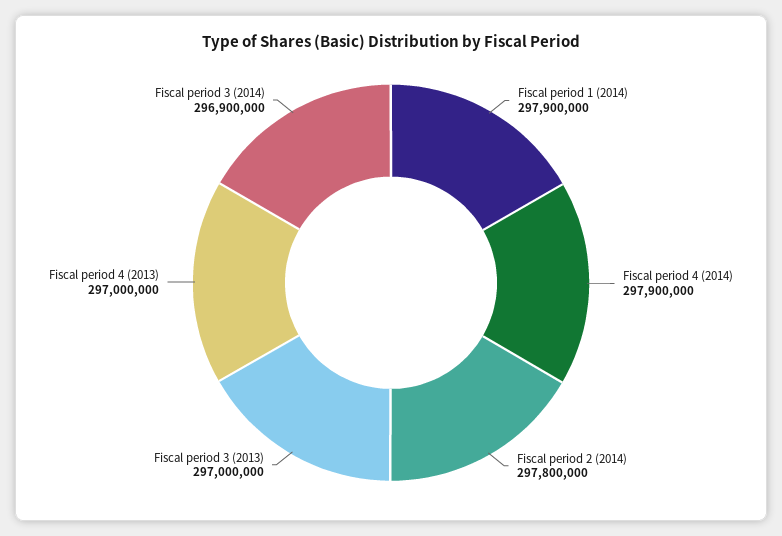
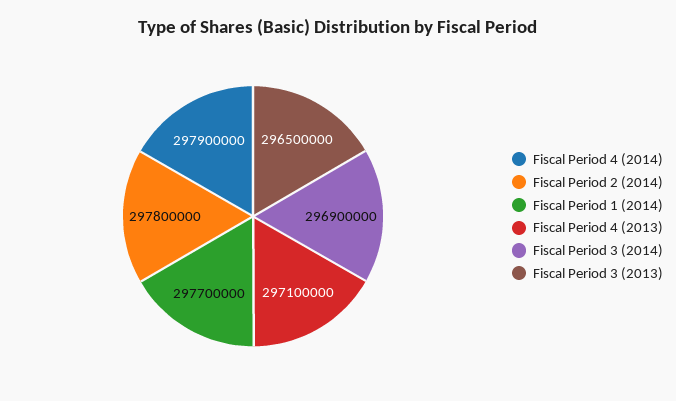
  {
-   "Fiscal period 1 (2014)": 297900000,
+   "Fiscal period 1 (2014)": 297700000,
    "Fiscal period 4 (2014)": 297900000,
    "Fiscal period 2 (2014)": 297800000,
-   "Fiscal period 3 (2013)": 297000000,
+   "Fiscal period 3 (2013)": 296500000,
-   "Fiscal period 4 (2013)": 297000000,
+   "Fiscal period 4 (2013)": 297100000,
    "Fiscal period 3 (2014)": 296900000
  }

